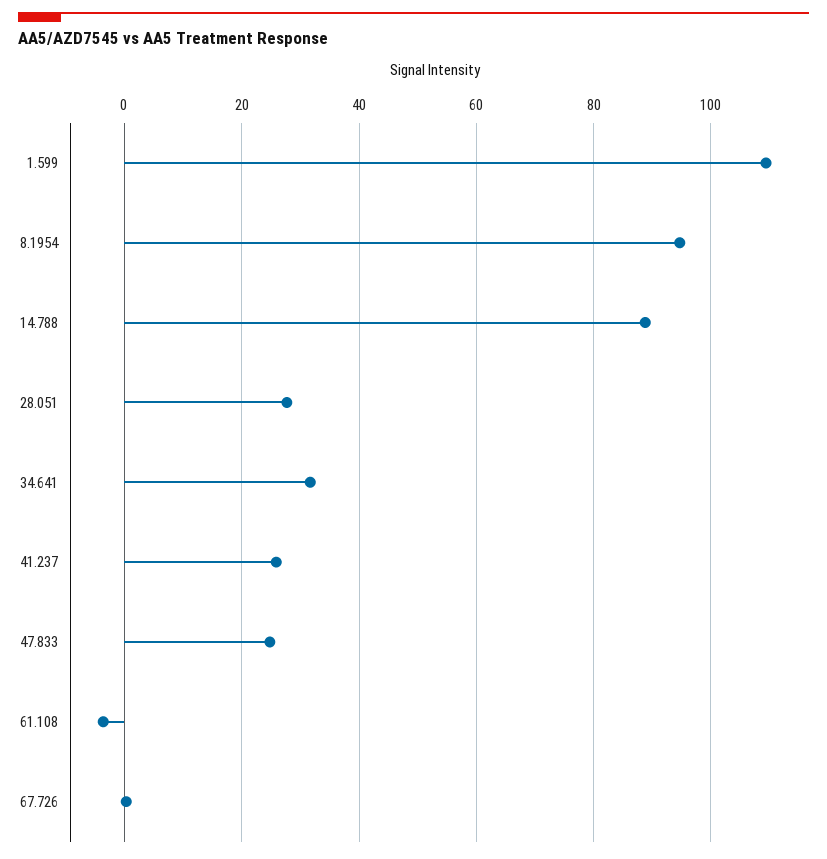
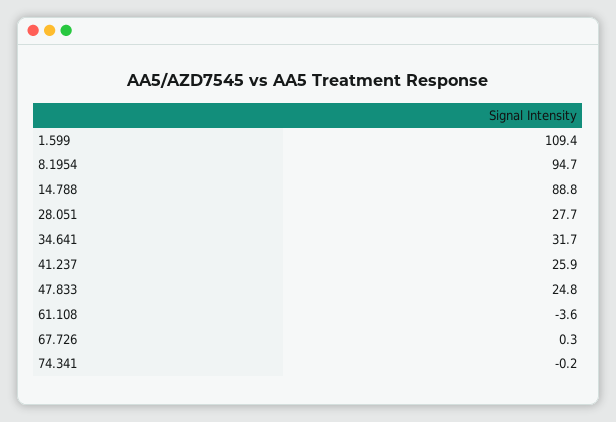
  {
    "1.599": 109.4,
    "8.1954": 94.7,
    "14.788": 88.8,
    "28.051": 27.7,
    "34.641": 31.7,
    "41.237": 25.9,
    "47.833": 24.8,
    "61.108": -3.6,
-   "67.726": 0.3
+   "67.726": 0.3,
+   "74.341": -0.2
  }

